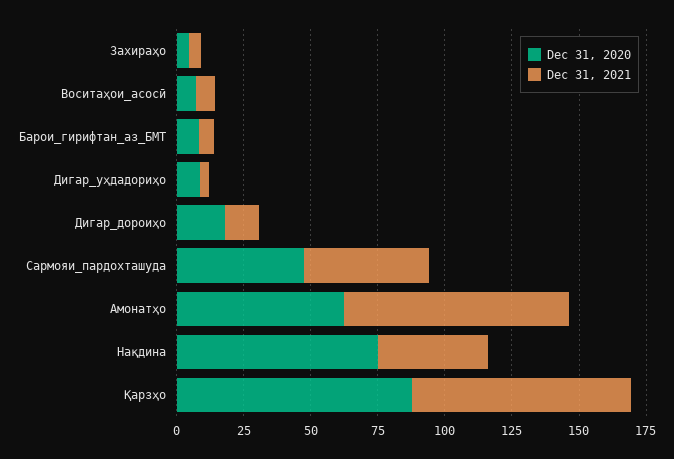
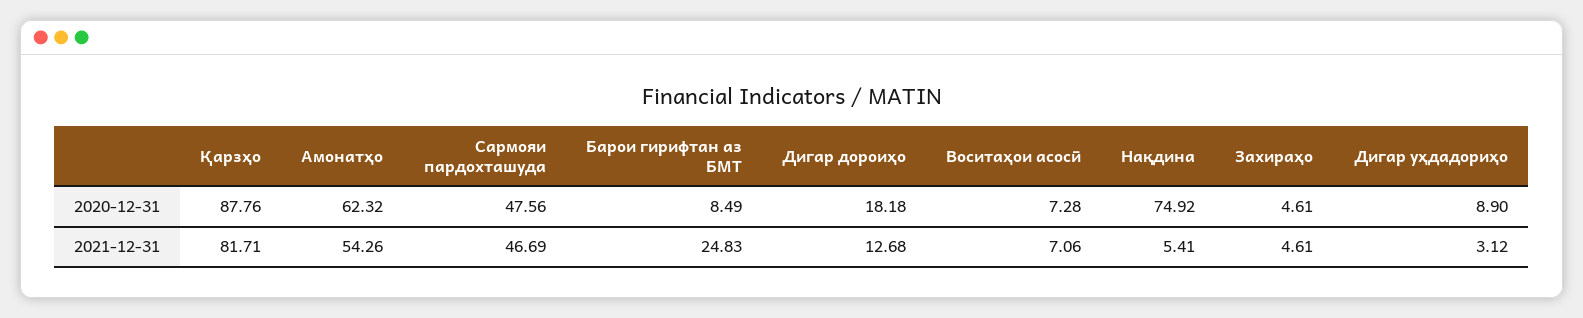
  {
    "Dec 31, 2020": {
      "Захираҳо": 4.61,
      "Воситаҳои_асосӣ": 7.28,
      "Барои_гирифтан_аз_БМТ": 8.49,
      "Дигар_уҳдадориҳо": 8.9,
      "Дигар_дороиҳо": 18.18,
      "Сармояи_пардохташуда": 47.56,
      "Амонатҳо": 62.32,
      "Нақдина": 74.92,
      "Қарзҳо": 87.76
    },
    "Dec 31, 2021": {
      "Захираҳо": 4.61,
      "Воситаҳои_асосӣ": 7.06,
-     "Барои_гирифтан_аз_БМТ": 5,
+     "Барои_гирифтан_аз_БМТ": 24.83,
      "Дигар_уҳдадориҳо": 3.12,
      "Дигар_дороиҳо": 12.68,
      "Сармояи_пардохташуда": 46.69,
-     "Амонатҳо": 85,
+     "Амонатҳо": 54.26,
-     "Нақдина": 40,
+     "Нақдина": 5.41,
      "Қарзҳо": 81.71
    }
  }

